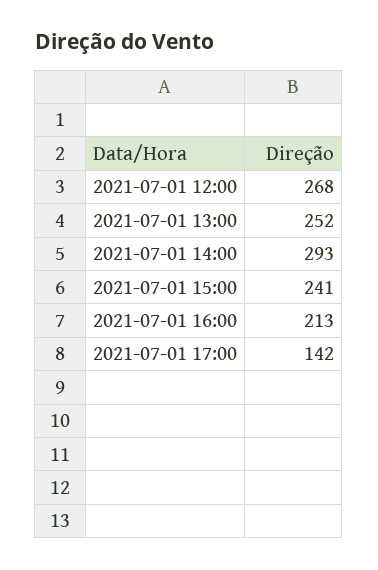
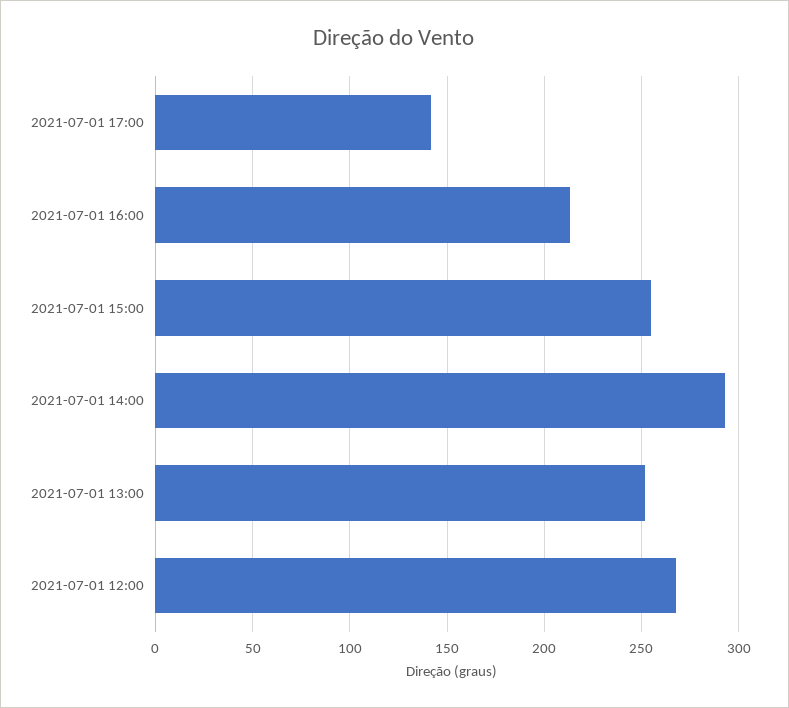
  {
    "2021-07-01 12:00": 268,
    "2021-07-01 13:00": 252,
    "2021-07-01 14:00": 293,
-   "2021-07-01 15:00": 241,
+   "2021-07-01 15:00": 255,
    "2021-07-01 16:00": 213,
    "2021-07-01 17:00": 142
  }

